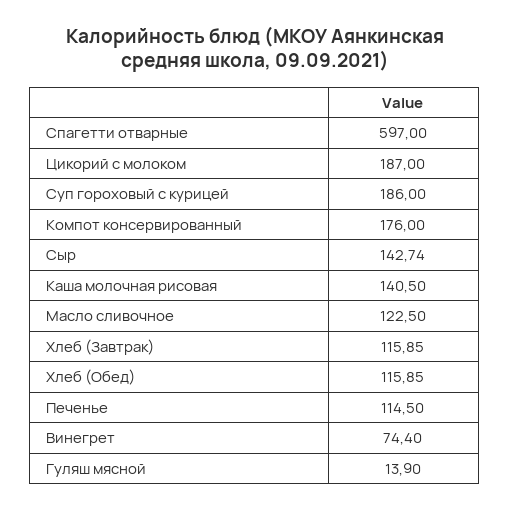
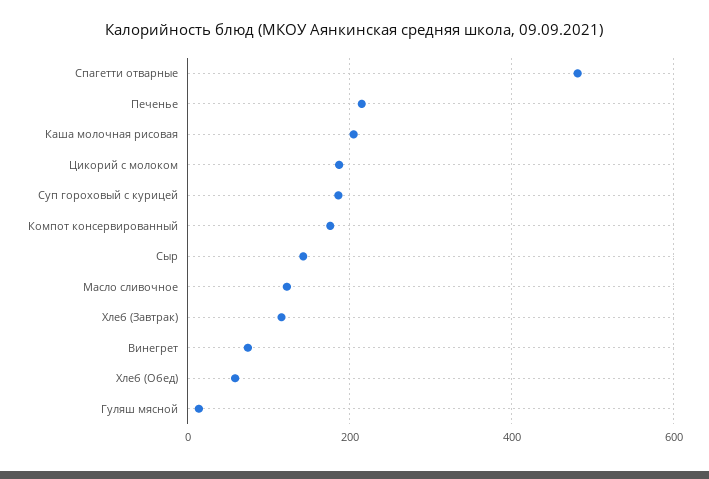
  {
-   "Спагетти отварные": 597,
+   "Спагетти отварные": 480,
    "Цикорий с молоком": 187,
    "Суп гороховый с курицей": 186,
    "Компот консервированный": 176,
    "Сыр": 142.74,
-   "Каша молочная рисовая": 140.5,
+   "Каша молочная рисовая": 200,
    "Масло сливочное": 122.5,
    "Хлеб (Завтрак)": 115.85,
-   "Хлеб (Обед)": 115.85,
+   "Хлеб (Обед)": 60,
-   "Печенье": 114.5,
+   "Печенье": 220,
    "Винегрет": 74.4,
    "Гуляш мясной": 13.9
  }

